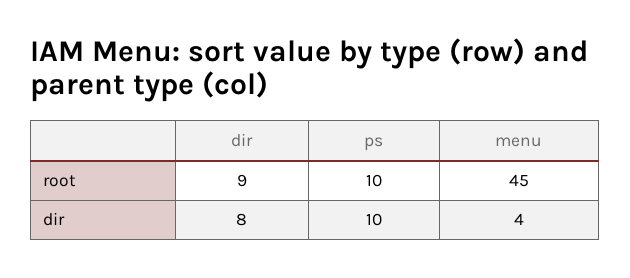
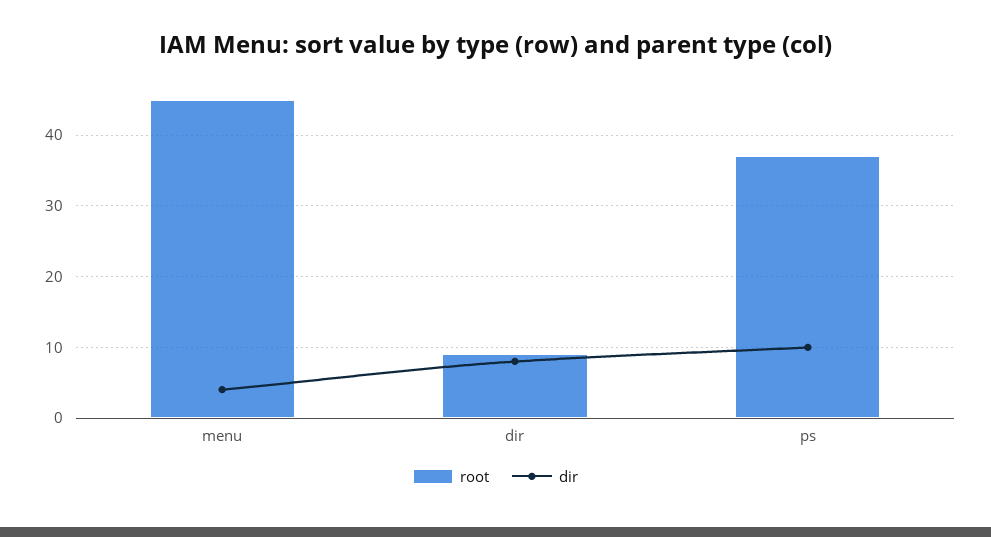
  {
    "root": {
      "dir": 9,
-     "ps": 10,
+     "ps": 37,
      "menu": 45
    },
    "dir": {
      "dir": 8,
      "ps": 10,
      "menu": 4
    }
  }

